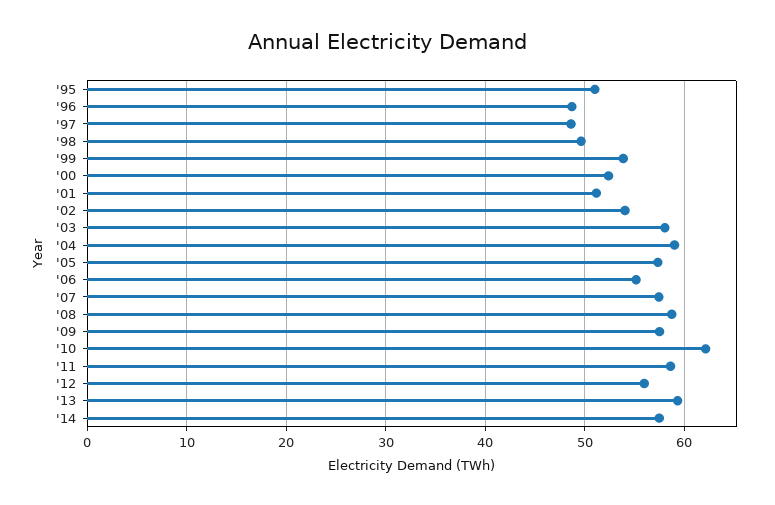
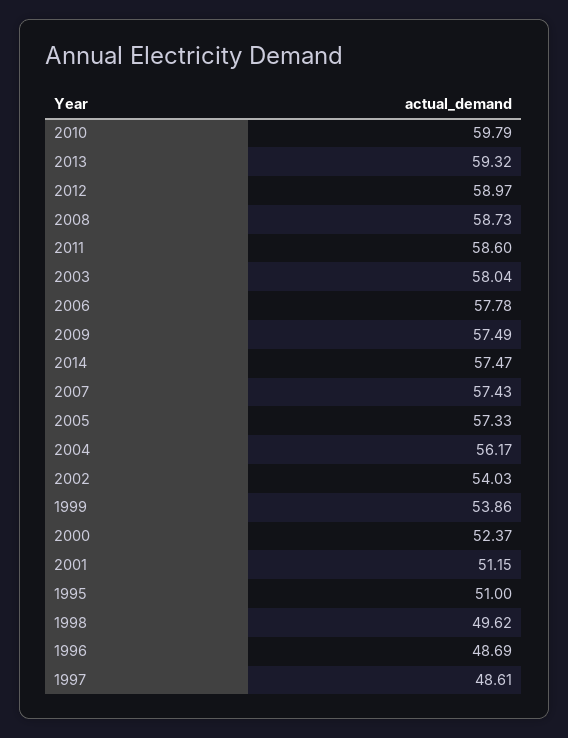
  {
    "'95": 51,
    "'96": 48.69,
    "'97": 48.61,
    "'98": 49.62,
    "'99": 53.86,
    "'00": 52.37,
    "'01": 51.15,
    "'02": 54.03,
    "'03": 58.04,
-   "'04": 59,
+   "'04": 56.17,
    "'05": 57.33,
-   "'06": 55,
+   "'06": 57.78,
    "'07": 57.43,
    "'08": 58.73,
    "'09": 57.49,
-   "'10": 62,
+   "'10": 59.79,
    "'11": 58.6,
-   "'12": 56,
+   "'12": 58.97,
    "'13": 59.32,
    "'14": 57.47
  }

